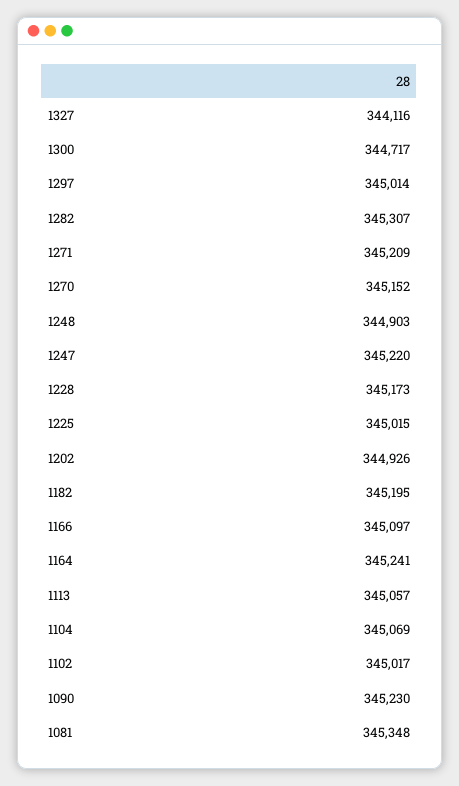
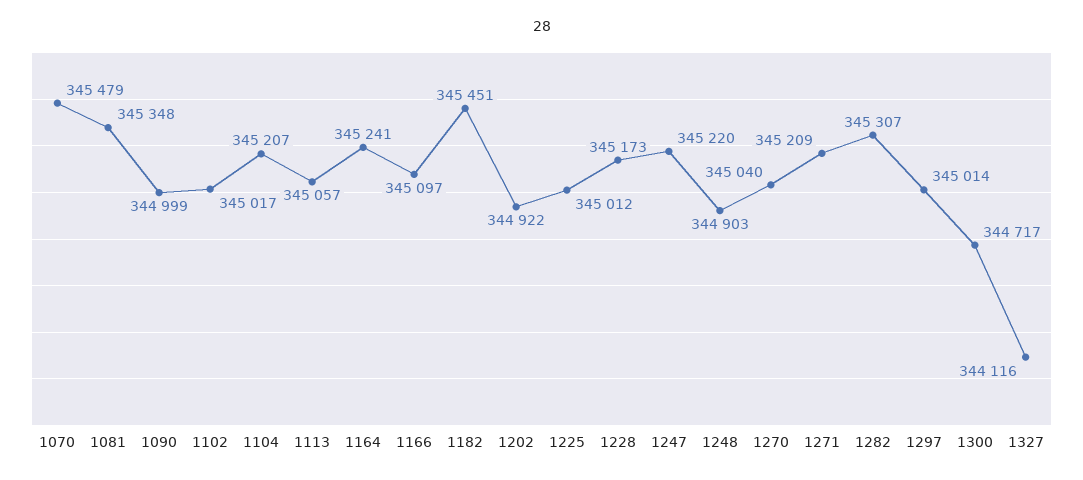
  {
    "1327": 344116,
    "1300": 344717,
    "1297": 345014,
    "1282": 345307,
    "1271": 345209,
-   "1270": 345152,
+   "1270": 345040,
    "1248": 344903,
    "1247": 345220,
    "1228": 345173,
-   "1225": 345015,
+   "1225": 345012,
-   "1202": 344926,
+   "1202": 344922,
-   "1182": 345195,
+   "1182": 345451,
    "1166": 345097,
    "1164": 345241,
    "1113": 345057,
-   "1104": 345069,
+   "1104": 345207,
    "1102": 345017,
-   "1090": 345230,
+   "1090": 344999,
-   "1081": 345348
+   "1081": 345348,
+   "1070": 345479
  }

